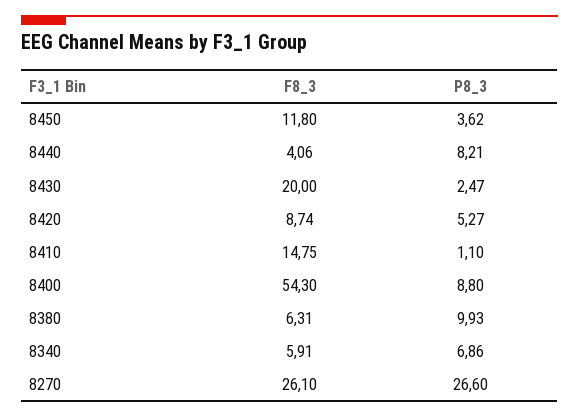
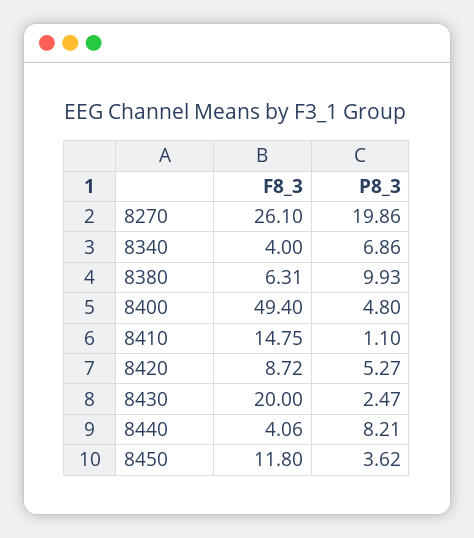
  {
    "F8_3": {
      "8450": 11.8,
      "8440": 4.06,
      "8430": 20,
-     "8420": 8.74,
+     "8420": 8.72,
      "8410": 14.75,
-     "8400": 54.3,
+     "8400": 49.4,
      "8380": 6.31,
-     "8340": 5.91,
+     "8340": 4,
      "8270": 26.1
    },
    "P8_3": {
      "8450": 3.62,
      "8440": 8.21,
      "8430": 2.47,
      "8420": 5.27,
      "8410": 1.1,
-     "8400": 8.8,
+     "8400": 4.8,
      "8380": 9.93,
      "8340": 6.86,
-     "8270": 26.6
+     "8270": 19.86
    }
  }

